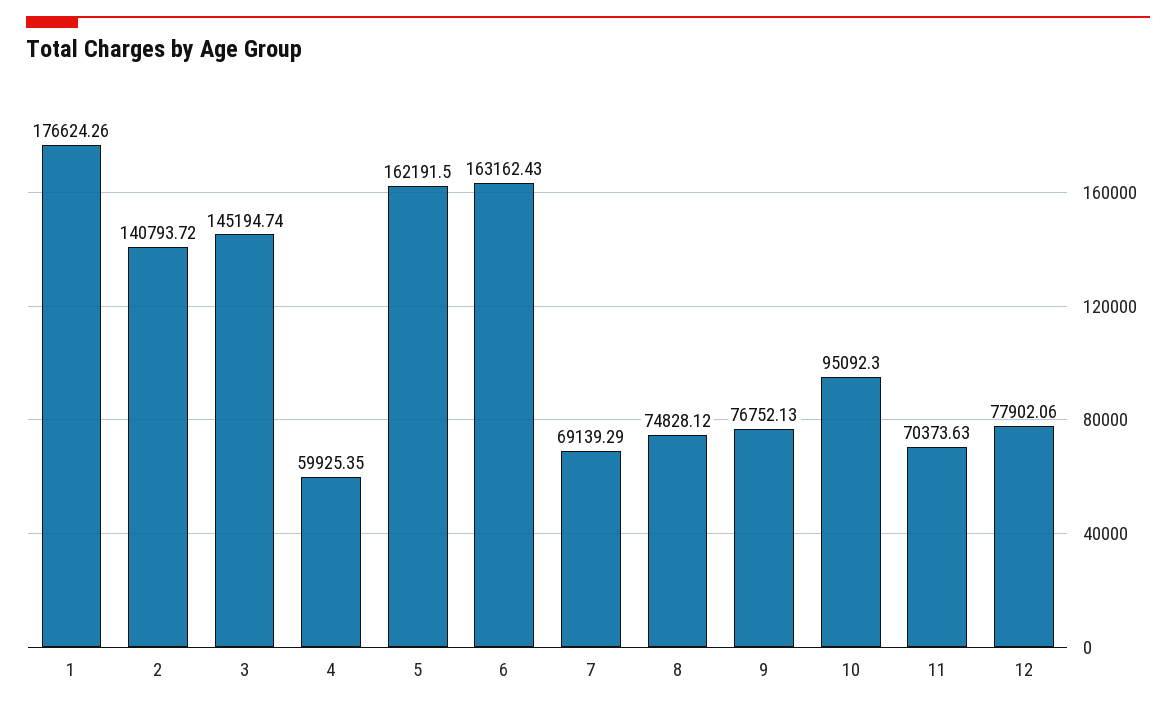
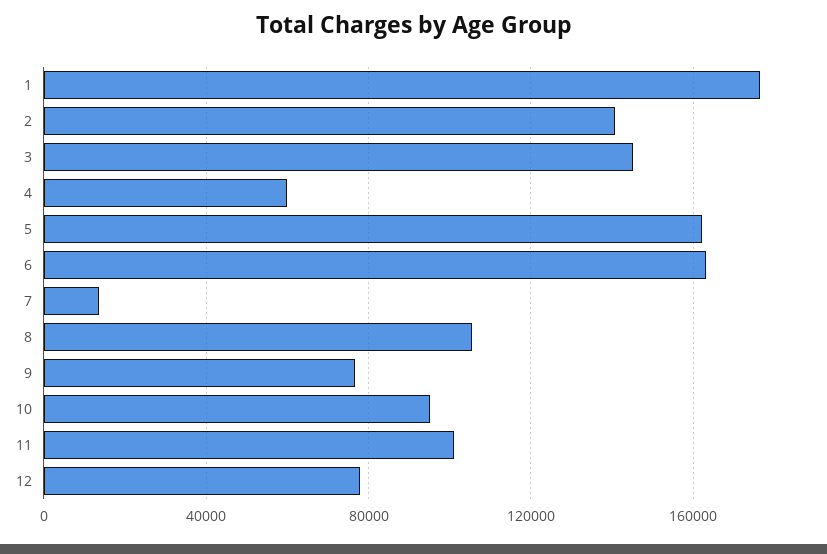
  {
    "1": 176624.26,
    "2": 140793.72,
    "3": 145194.74,
    "4": 59925.35,
    "5": 162191.5,
    "6": 163162.43,
-   "7": 69139.29,
+   "7": 15000,
-   "8": 74828.12,
+   "8": 105000,
    "9": 76752.13,
    "10": 95092.3,
-   "11": 70373.63,
+   "11": 100000,
    "12": 77902.06
  }

